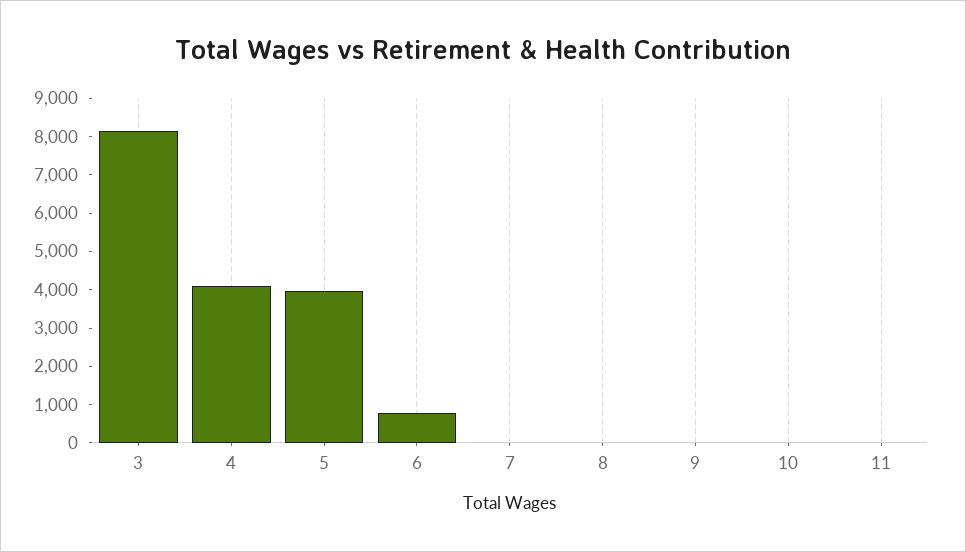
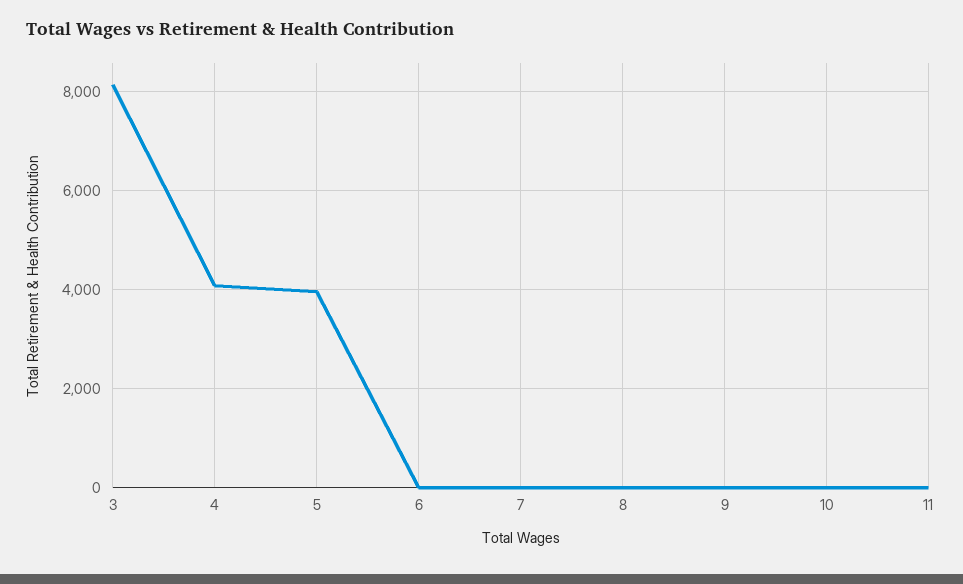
  {
    "3": 8200,
    "4": 4000,
    "5": 4000,
-   "6": 750,
+   "6": 0,
    "7": 0,
    "8": 0,
    "9": 0,
    "10": 0,
    "11": 0
  }

